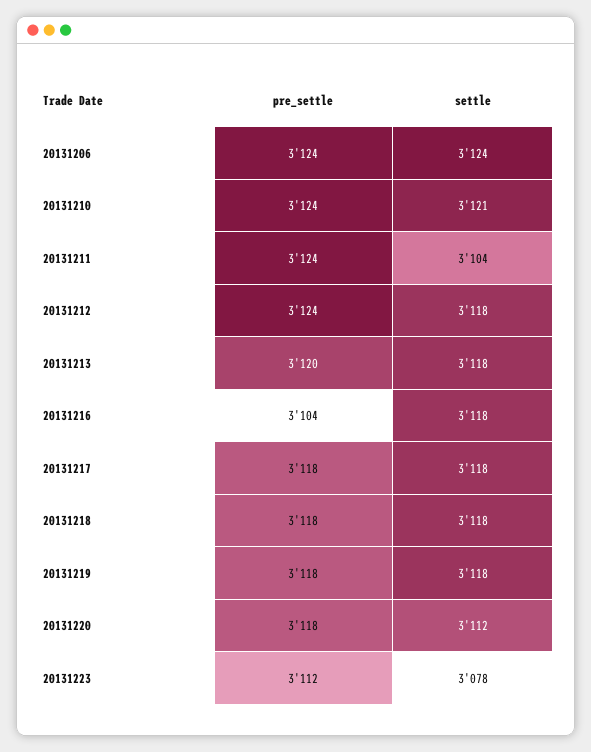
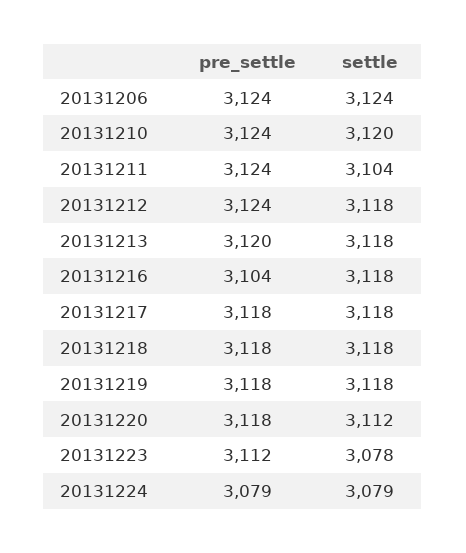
  {
    "pre_settle": {
      "20131206": 3124,
      "20131210": 3124,
      "20131211": 3124,
      "20131212": 3124,
      "20131213": 3120,
      "20131216": 3104,
      "20131217": 3118,
      "20131218": 3118,
      "20131219": 3118,
      "20131220": 3118,
-     "20131223": 3112
+     "20131223": 3112,
+     "20131224": 3079
    },
    "settle": {
      "20131206": 3124,
-     "20131210": 3121,
+     "20131210": 3120,
      "20131211": 3104,
      "20131212": 3118,
      "20131213": 3118,
      "20131216": 3118,
      "20131217": 3118,
      "20131218": 3118,
      "20131219": 3118,
      "20131220": 3112,
-     "20131223": 3078
+     "20131223": 3078,
+     "20131224": 3079
    }
  }

